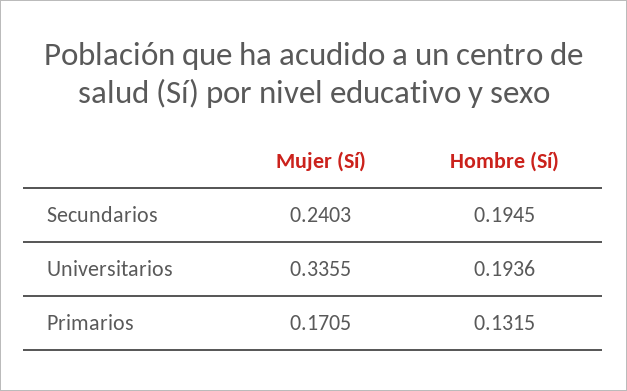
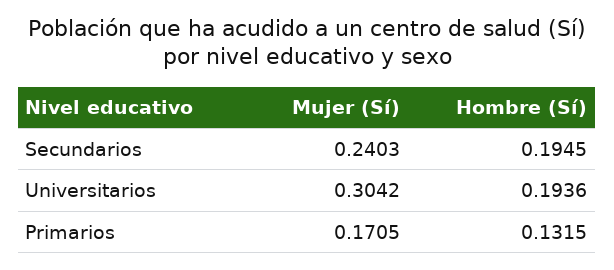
  {
    "Mujer (Sí)": {
      "Secundarios": 0.2403,
-     "Universitarios": 0.3355,
+     "Universitarios": 0.3042,
      "Primarios": 0.1705
    },
    "Hombre (Sí)": {
      "Secundarios": 0.1945,
      "Universitarios": 0.1936,
      "Primarios": 0.1315
    }
  }

